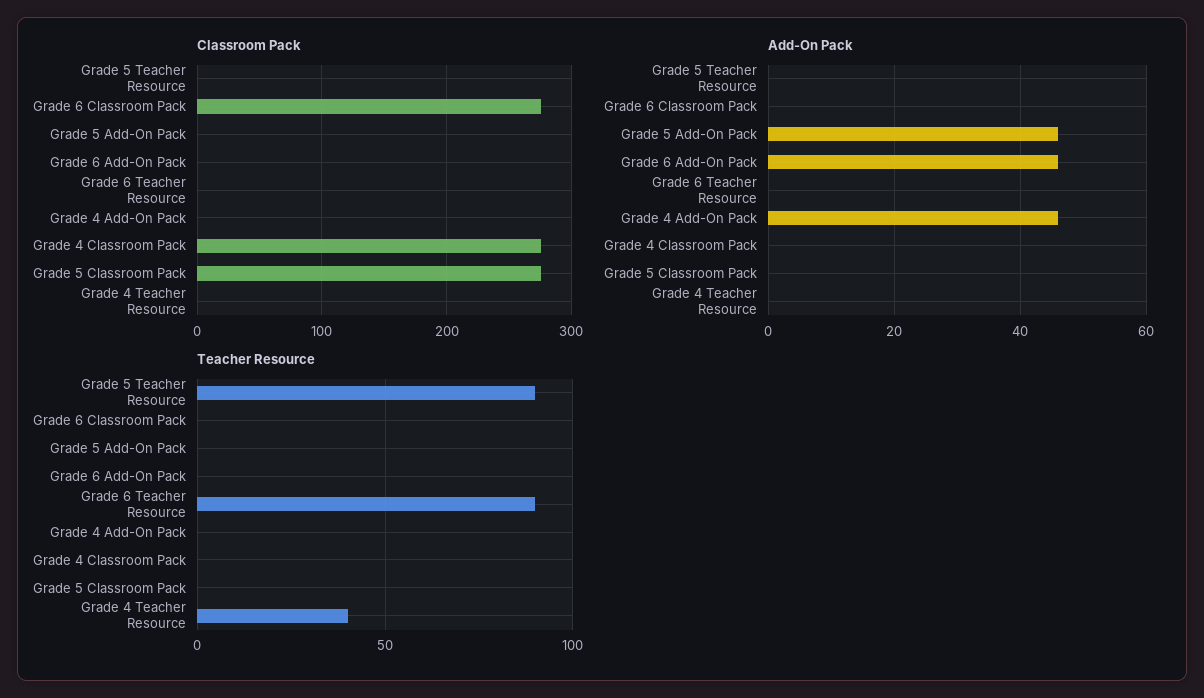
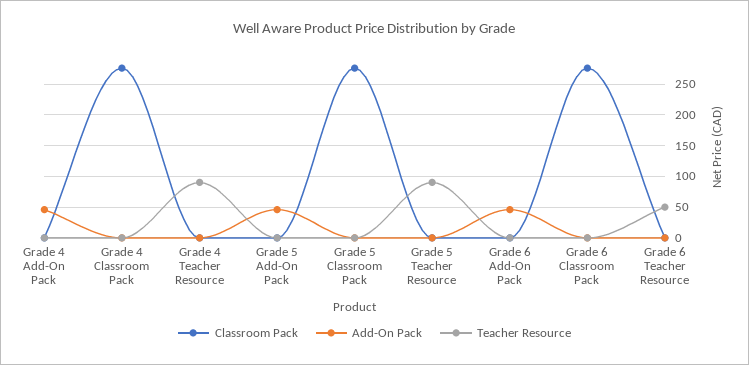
  {
    "Classroom Pack": {
      "Grade 5 Teacher Resource": 0,
      "Grade 6 Classroom Pack": 280,
      "Grade 5 Add-On Pack": 0,
      "Grade 6 Add-On Pack": 0,
      "Grade 6 Teacher Resource": 0,
      "Grade 4 Add-On Pack": 0,
      "Grade 4 Classroom Pack": 280,
      "Grade 5 Classroom Pack": 280,
      "Grade 4 Teacher Resource": 0
    },
    "Add-On Pack": {
      "Grade 5 Teacher Resource": 0,
      "Grade 6 Classroom Pack": 0,
      "Grade 5 Add-On Pack": 45,
      "Grade 6 Add-On Pack": 45,
      "Grade 6 Teacher Resource": 0,
      "Grade 4 Add-On Pack": 45,
      "Grade 4 Classroom Pack": 0,
      "Grade 5 Classroom Pack": 0,
      "Grade 4 Teacher Resource": 0
    },
    "Teacher Resource": {
      "Grade 5 Teacher Resource": 90,
      "Grade 6 Classroom Pack": 0,
      "Grade 5 Add-On Pack": 0,
      "Grade 6 Add-On Pack": 0,
-     "Grade 6 Teacher Resource": 90,
+     "Grade 6 Teacher Resource": 50,
      "Grade 4 Add-On Pack": 0,
      "Grade 4 Classroom Pack": 0,
      "Grade 5 Classroom Pack": 0,
-     "Grade 4 Teacher Resource": 40
+     "Grade 4 Teacher Resource": 90
    }
  }

